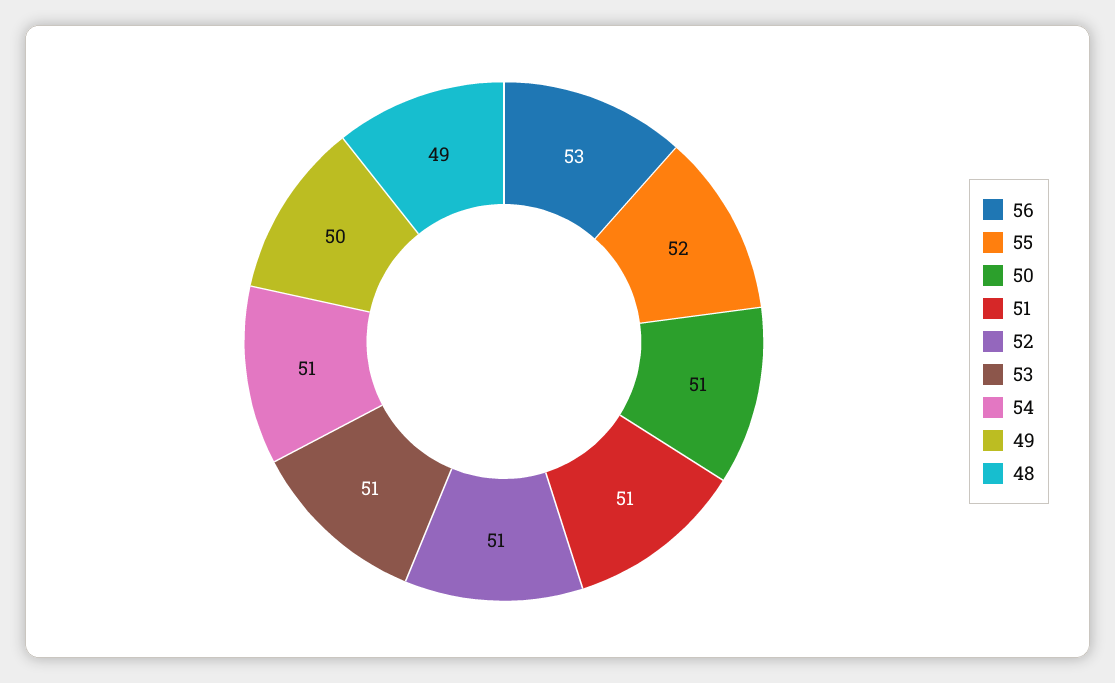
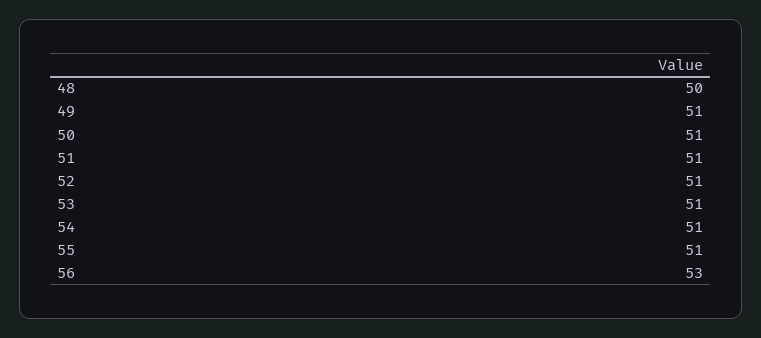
  {
    "56": 53,
-   "55": 52,
+   "55": 51,
    "50": 51,
    "51": 51,
    "52": 51,
    "53": 51,
    "54": 51,
-   "49": 50,
+   "49": 51,
-   "48": 49
+   "48": 50
  }

